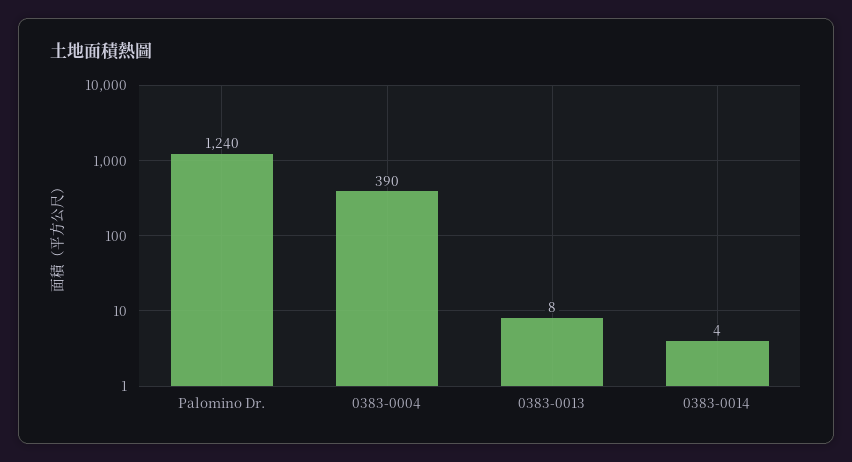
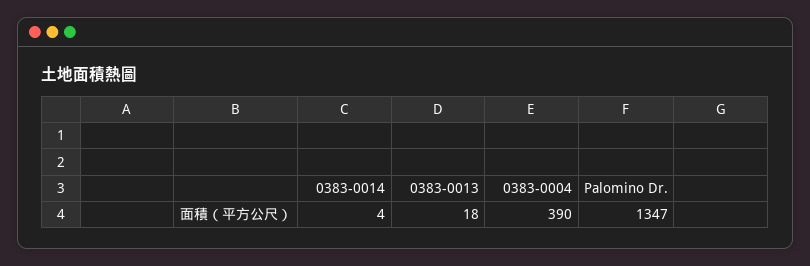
  {
-   "Palomino Dr.": 1240,
+   "Palomino Dr.": 1347,
    "0383-0004": 390,
-   "0383-0013": 8,
+   "0383-0013": 18,
    "0383-0014": 4
  }

